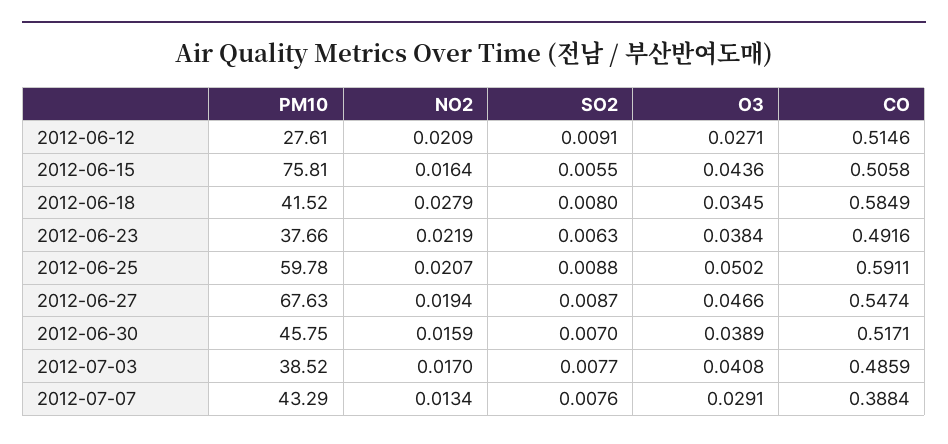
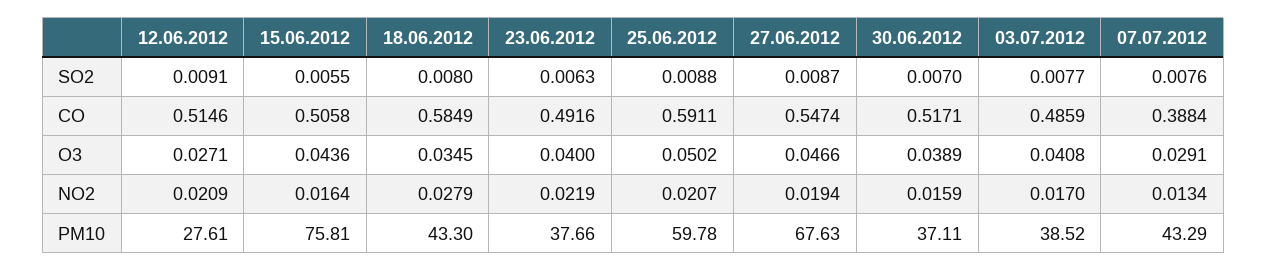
  {
    "PM10": {
      "2012-06-12": 27.61,
      "2012-06-15": 75.81,
-     "2012-06-18": 41.52,
+     "2012-06-18": 43.3,
      "2012-06-23": 37.66,
      "2012-06-25": 59.78,
      "2012-06-27": 67.63,
-     "2012-06-30": 45.75,
+     "2012-06-30": 37.11,
      "2012-07-03": 38.52,
      "2012-07-07": 43.29
    },
    "NO2": {
      "2012-06-12": 0.0209,
      "2012-06-15": 0.0164,
      "2012-06-18": 0.0279,
      "2012-06-23": 0.0219,
      "2012-06-25": 0.0207,
      "2012-06-27": 0.0194,
      "2012-06-30": 0.0159,
      "2012-07-03": 0.017,
      "2012-07-07": 0.0134
    },
    "SO2": {
      "2012-06-12": 0.0091,
      "2012-06-15": 0.0055,
      "2012-06-18": 0.008,
      "2012-06-23": 0.0063,
      "2012-06-25": 0.0088,
      "2012-06-27": 0.0087,
      "2012-06-30": 0.007,
      "2012-07-03": 0.0077,
      "2012-07-07": 0.0076
    },
    "O3": {
      "2012-06-12": 0.0271,
      "2012-06-15": 0.0436,
      "2012-06-18": 0.0345,
-     "2012-06-23": 0.0384,
+     "2012-06-23": 0.04,
      "2012-06-25": 0.0502,
      "2012-06-27": 0.0466,
      "2012-06-30": 0.0389,
      "2012-07-03": 0.0408,
      "2012-07-07": 0.0291
    },
    "CO": {
      "2012-06-12": 0.5146,
      "2012-06-15": 0.5058,
      "2012-06-18": 0.5849,
      "2012-06-23": 0.4916,
      "2012-06-25": 0.5911,
      "2012-06-27": 0.5474,
      "2012-06-30": 0.5171,
      "2012-07-03": 0.4859,
      "2012-07-07": 0.3884
    }
  }

